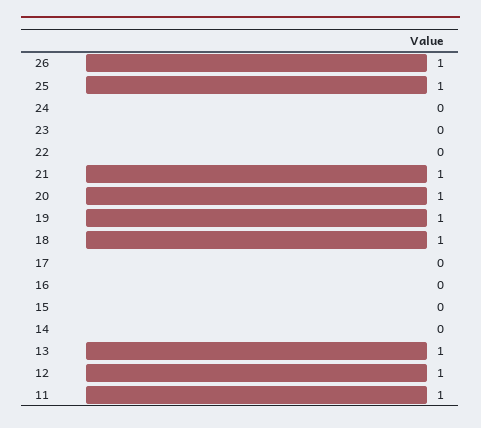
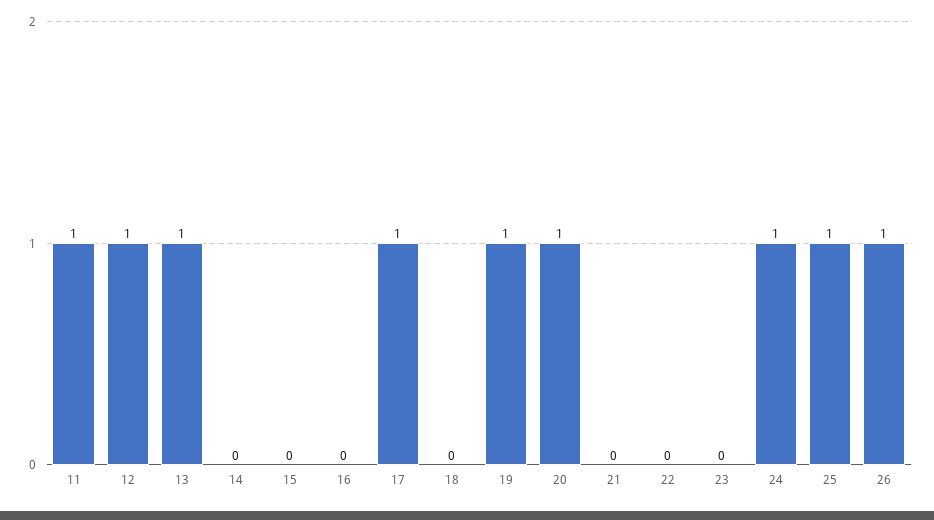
  {
    "26": 1,
    "25": 1,
-   "24": 0,
+   "24": 1,
    "23": 0,
    "22": 0,
-   "21": 1,
+   "21": 0,
    "20": 1,
    "19": 1,
-   "18": 1,
+   "18": 0,
-   "17": 0,
+   "17": 1,
    "16": 0,
    "15": 0,
    "14": 0,
    "13": 1,
    "12": 1,
    "11": 1
  }

